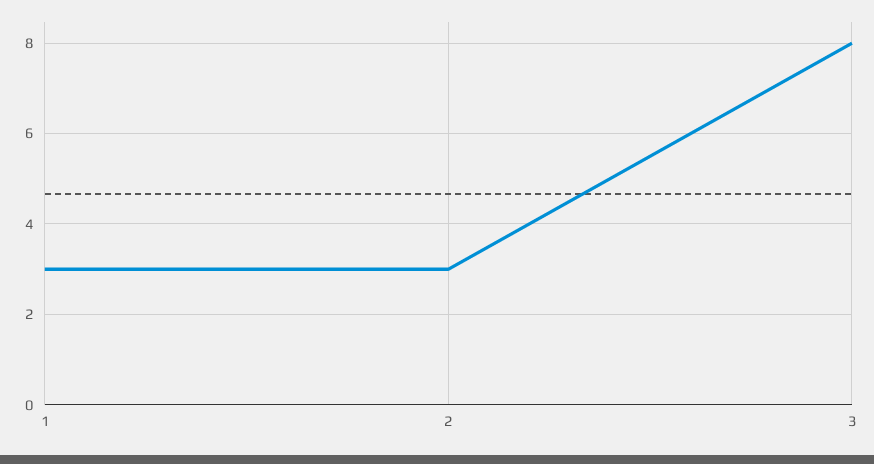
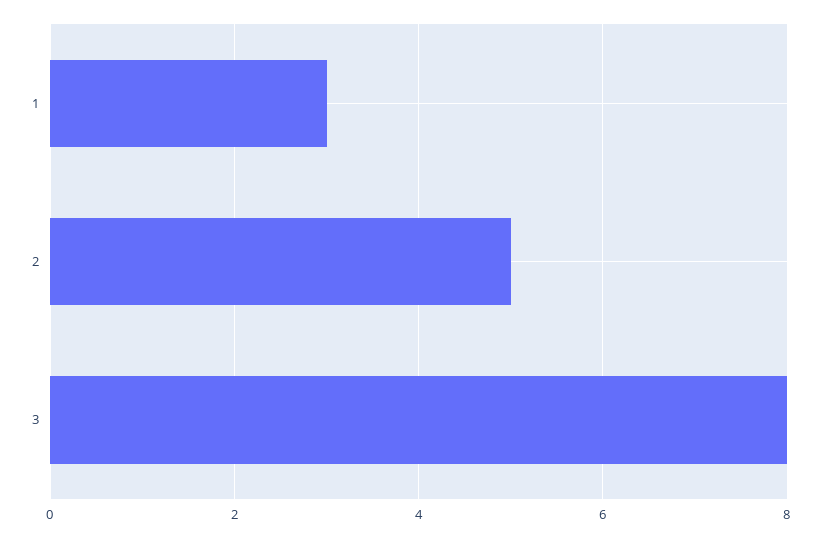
  {
    "1": 3,
-   "2": 3,
+   "2": 5,
    "3": 8
  }

